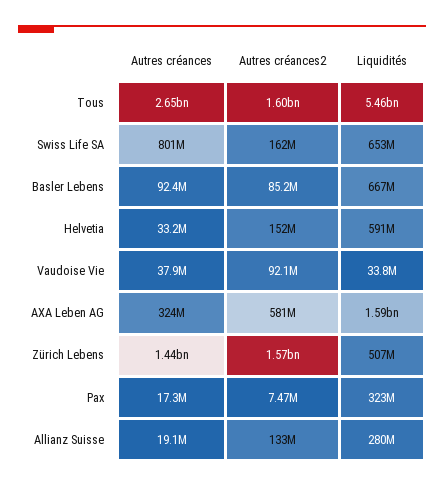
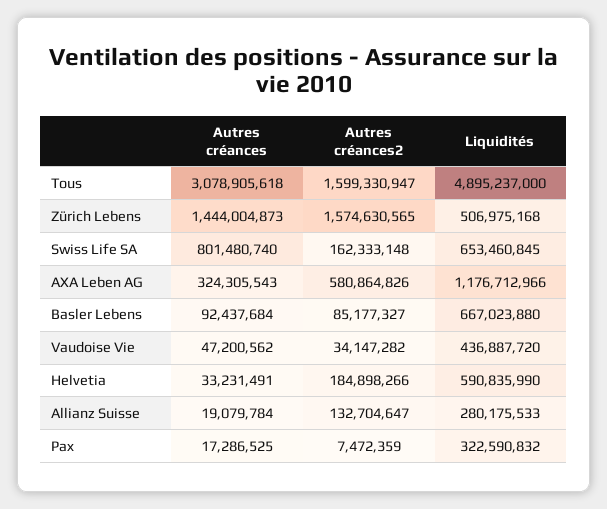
  {
    "Autres créances": {
-     "Tous": 2650000000,
+     "Tous": 3078905618,
      "Swiss Life SA": 801480740,
      "Basler Lebens": 92437684,
      "Helvetia": 33231491,
-     "Vaudoise Vie": 37900000,
+     "Vaudoise Vie": 47200562,
      "AXA Leben AG": 324305543,
      "Zürich Lebens": 1444004873,
      "Pax": 17286525,
      "Allianz Suisse": 19079784
    },
    "Autres créances2": {
      "Tous": 1599330947,
      "Swiss Life SA": 162333148,
      "Basler Lebens": 85177327,
-     "Helvetia": 152000000,
+     "Helvetia": 184898266,
-     "Vaudoise Vie": 92100000,
+     "Vaudoise Vie": 34147282,
      "AXA Leben AG": 580864826,
      "Zürich Lebens": 1574630565,
      "Pax": 7472359,
      "Allianz Suisse": 132704647
    },
    "Liquidités": {
-     "Tous": 5460000000,
+     "Tous": 4895237000,
      "Swiss Life SA": 653460845,
      "Basler Lebens": 667023880,
      "Helvetia": 590835990,
-     "Vaudoise Vie": 33800000,
+     "Vaudoise Vie": 436887720,
-     "AXA Leben AG": 1590000000,
+     "AXA Leben AG": 1176712966,
      "Zürich Lebens": 506975168,
      "Pax": 322590832,
      "Allianz Suisse": 280175533
    }
  }

